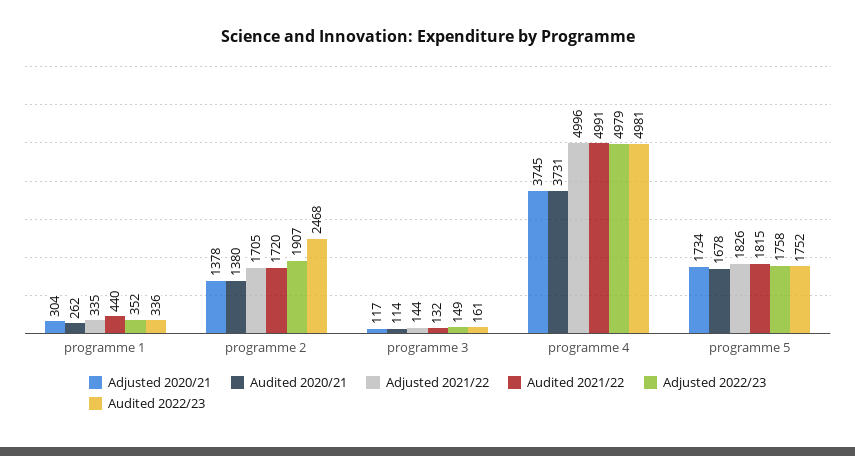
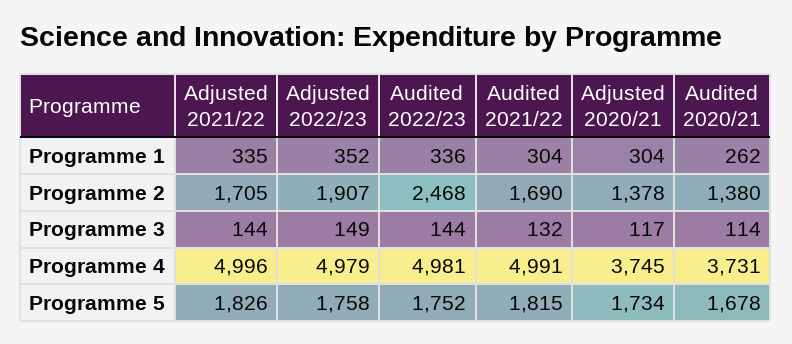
  {
    "Adjusted 2020/21": {
      "programme 1": 304,
      "programme 2": 1378,
      "programme 3": 117,
      "programme 4": 3745,
      "programme 5": 1734
    },
    "Audited 2020/21": {
      "programme 1": 262,
      "programme 2": 1380,
      "programme 3": 114,
      "programme 4": 3731,
      "programme 5": 1678
    },
    "Adjusted 2021/22": {
      "programme 1": 335,
      "programme 2": 1705,
      "programme 3": 144,
      "programme 4": 4996,
      "programme 5": 1826
    },
    "Audited 2021/22": {
-     "programme 1": 440,
+     "programme 1": 304,
-     "programme 2": 1720,
+     "programme 2": 1690,
      "programme 3": 132,
      "programme 4": 4991,
      "programme 5": 1815
    },
    "Adjusted 2022/23": {
      "programme 1": 352,
      "programme 2": 1907,
      "programme 3": 149,
      "programme 4": 4979,
      "programme 5": 1758
    },
    "Audited 2022/23": {
      "programme 1": 336,
      "programme 2": 2468,
-     "programme 3": 161,
+     "programme 3": 144,
      "programme 4": 4981,
      "programme 5": 1752
    }
  }

